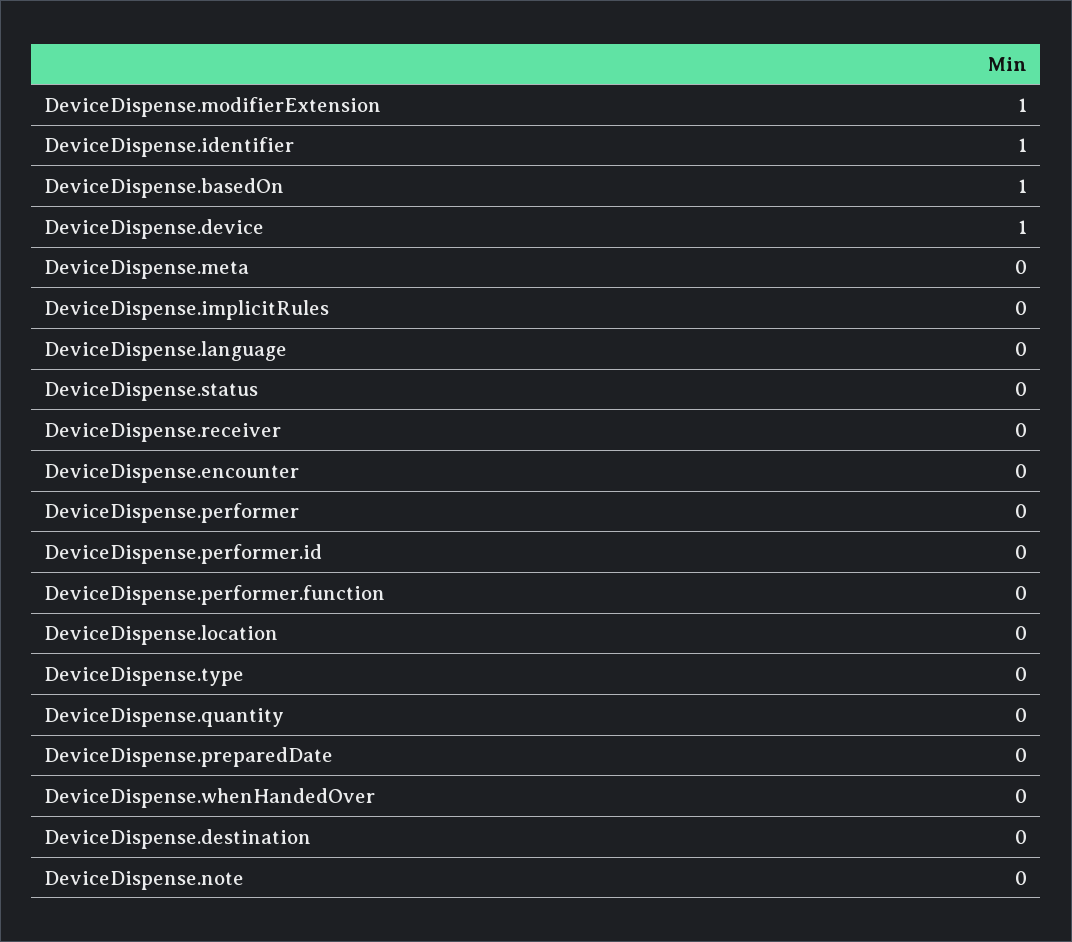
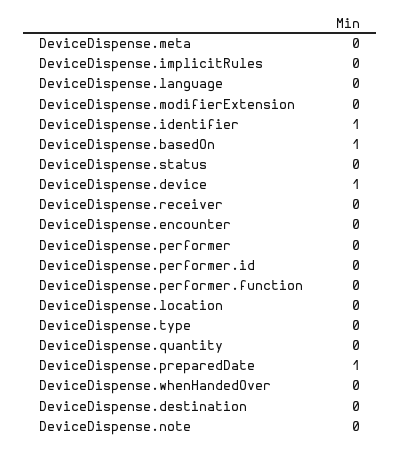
  {
-   "DeviceDispense.modifierExtension": 1,
+   "DeviceDispense.modifierExtension": 0,
    "DeviceDispense.identifier": 1,
    "DeviceDispense.basedOn": 1,
    "DeviceDispense.device": 1,
    "DeviceDispense.meta": 0,
    "DeviceDispense.implicitRules": 0,
    "DeviceDispense.language": 0,
    "DeviceDispense.status": 0,
    "DeviceDispense.receiver": 0,
    "DeviceDispense.encounter": 0,
    "DeviceDispense.performer": 0,
    "DeviceDispense.performer.id": 0,
    "DeviceDispense.performer.function": 0,
    "DeviceDispense.location": 0,
    "DeviceDispense.type": 0,
    "DeviceDispense.quantity": 0,
-   "DeviceDispense.preparedDate": 0,
+   "DeviceDispense.preparedDate": 1,
    "DeviceDispense.whenHandedOver": 0,
    "DeviceDispense.destination": 0,
    "DeviceDispense.note": 0
  }

